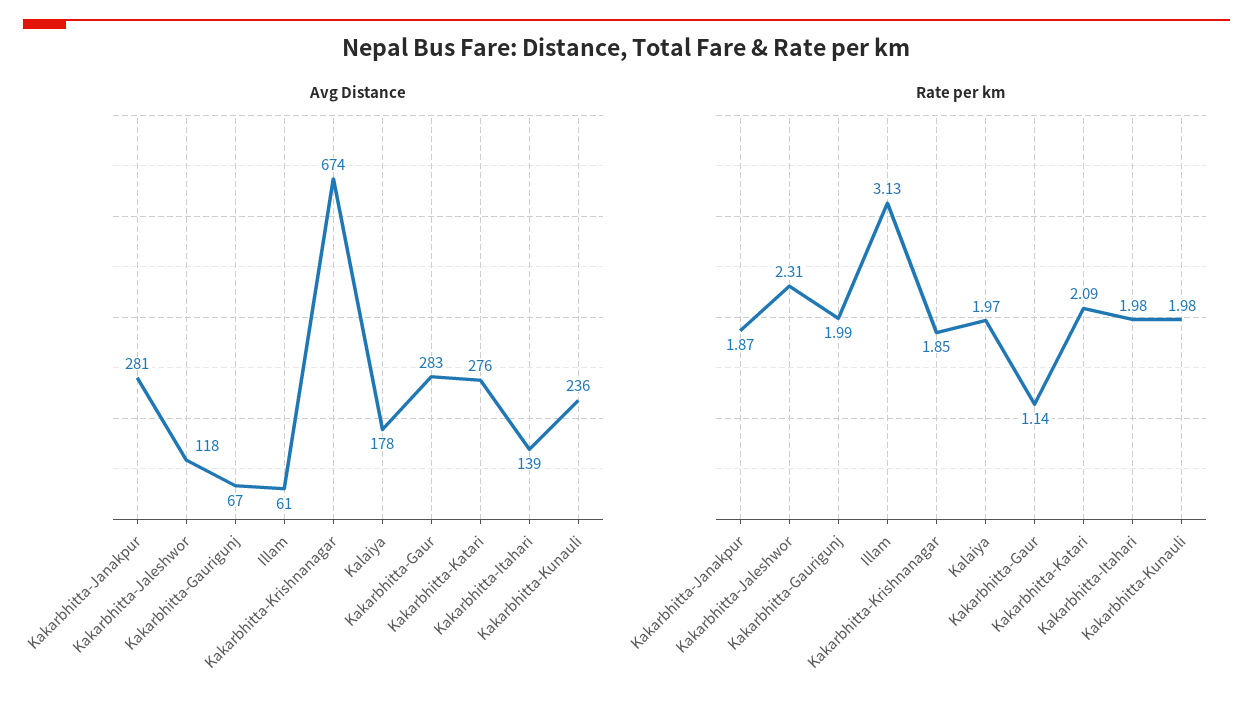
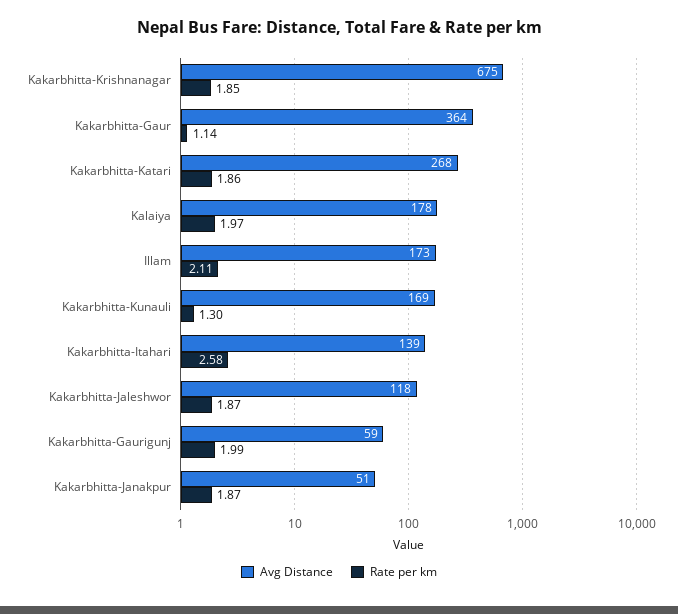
  {
    "Avg Distance": {
-     "Kakarbhitta-Janakpur": 281,
+     "Kakarbhitta-Janakpur": 51,
      "Kakarbhitta-Jaleshwor": 118,
-     "Kakarbhitta-Gaurigunj": 67,
+     "Kakarbhitta-Gaurigunj": 59,
-     "Illam": 61,
+     "Illam": 173,
-     "Kakarbhitta-Krishnanagar": 674,
+     "Kakarbhitta-Krishnanagar": 675,
      "Kalaiya": 178,
-     "Kakarbhitta-Gaur": 283,
+     "Kakarbhitta-Gaur": 364,
-     "Kakarbhitta-Katari": 276,
+     "Kakarbhitta-Katari": 268,
      "Kakarbhitta-Itahari": 139,
-     "Kakarbhitta-Kunauli": 236
+     "Kakarbhitta-Kunauli": 169
    },
    "Rate per km": {
      "Kakarbhitta-Janakpur": 1.87,
-     "Kakarbhitta-Jaleshwor": 2.31,
+     "Kakarbhitta-Jaleshwor": 1.87,
      "Kakarbhitta-Gaurigunj": 1.99,
-     "Illam": 3.13,
+     "Illam": 2.11,
      "Kakarbhitta-Krishnanagar": 1.85,
      "Kalaiya": 1.97,
      "Kakarbhitta-Gaur": 1.14,
-     "Kakarbhitta-Katari": 2.09,
+     "Kakarbhitta-Katari": 1.86,
-     "Kakarbhitta-Itahari": 1.98,
+     "Kakarbhitta-Itahari": 2.58,
-     "Kakarbhitta-Kunauli": 1.98
+     "Kakarbhitta-Kunauli": 1.3
    }
  }

